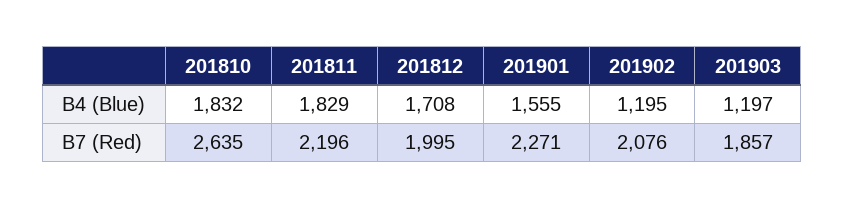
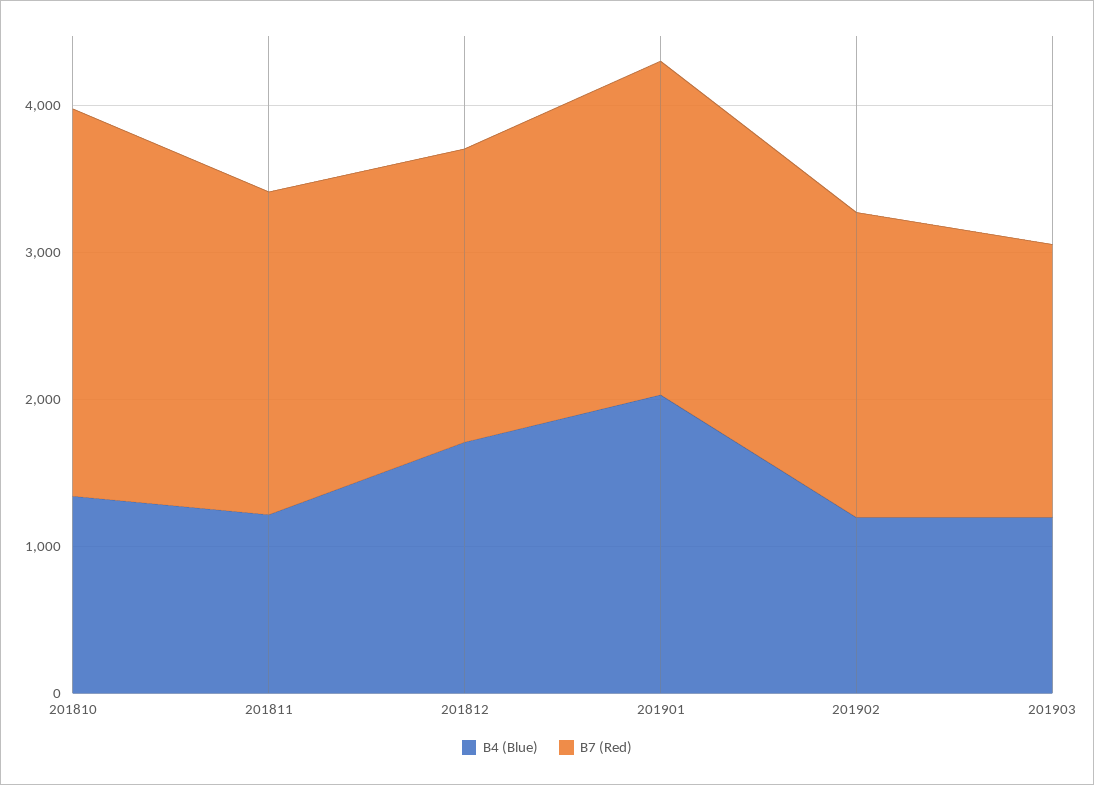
  {
    "B4 (Blue)": {
-     "201810": 1832,
+     "201810": 1400,
-     "201811": 1829,
+     "201811": 1200,
      "201812": 1708,
-     "201901": 1555,
+     "201901": 2000,
      "201902": 1195,
      "201903": 1197
    },
    "B7 (Red)": {
      "201810": 2635,
      "201811": 2196,
      "201812": 1995,
      "201901": 2271,
      "201902": 2076,
      "201903": 1857
    }
  }

